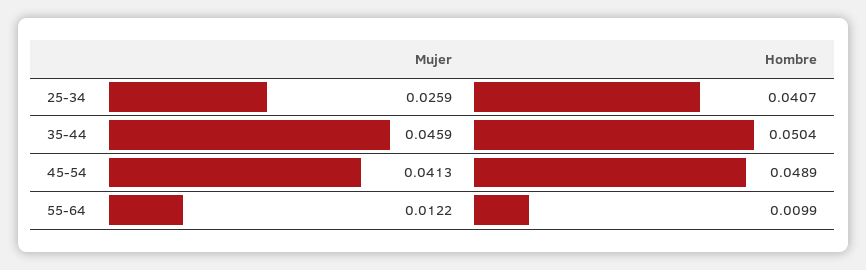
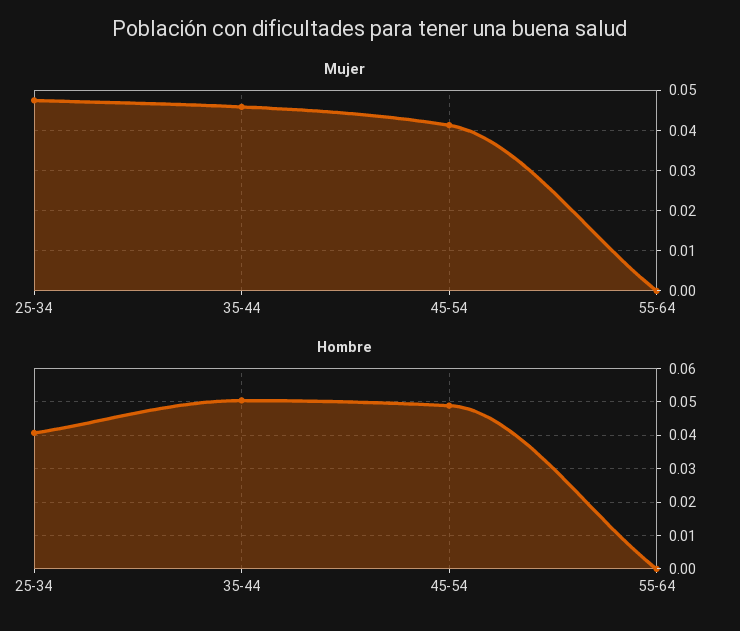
  {
    "Mujer": {
-     "25-34": 0.0259,
+     "25-34": 0.048,
      "35-44": 0.0459,
      "45-54": 0.0413,
-     "55-64": 0.0122
+     "55-64": 0
    },
    "Hombre": {
      "25-34": 0.0407,
      "35-44": 0.0504,
      "45-54": 0.0489,
-     "55-64": 0.0099
+     "55-64": 0
    }
  }

